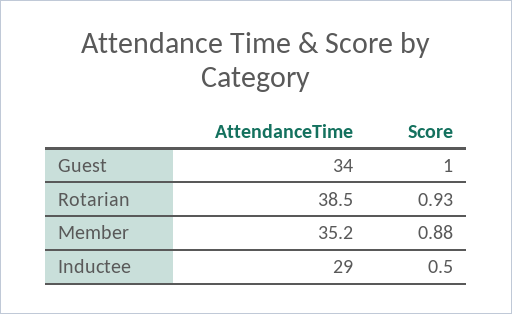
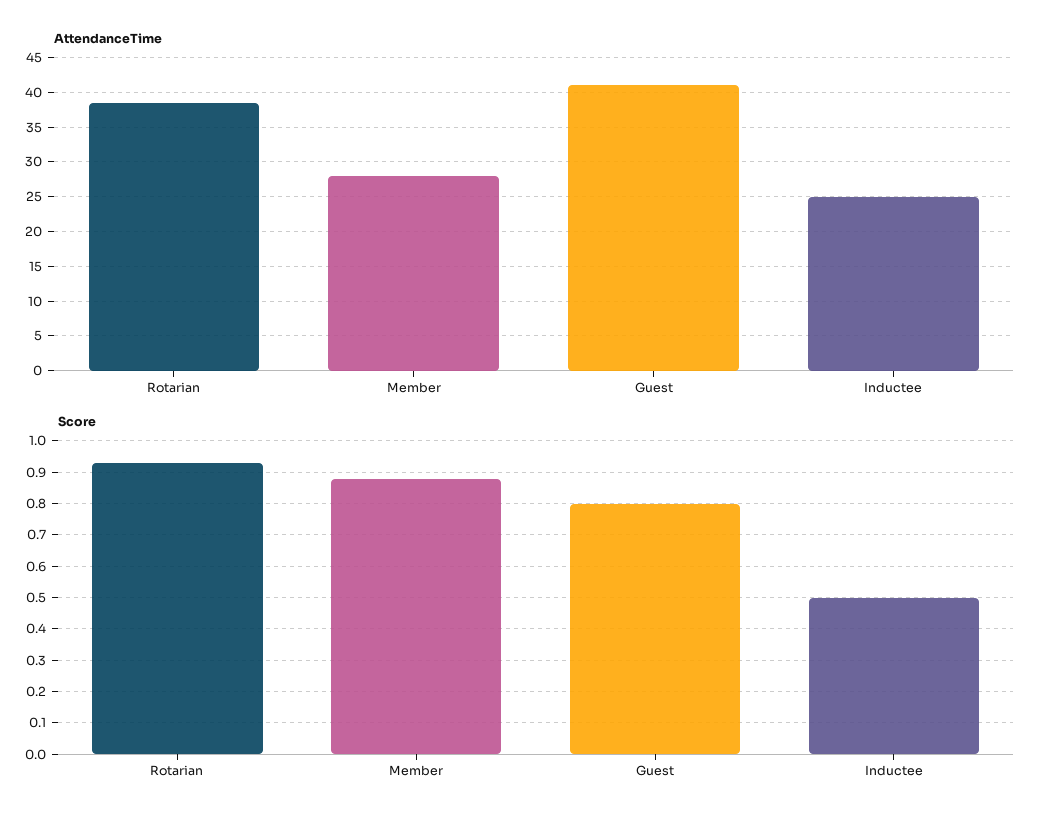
  {
    "AttendanceTime": {
-     "Guest": 34,
+     "Guest": 41,
      "Rotarian": 38.5,
-     "Member": 35.2,
+     "Member": 28,
-     "Inductee": 29
+     "Inductee": 25
    },
    "Score": {
-     "Guest": 1,
+     "Guest": 0.8,
      "Rotarian": 0.93,
      "Member": 0.88,
      "Inductee": 0.5
    }
  }

